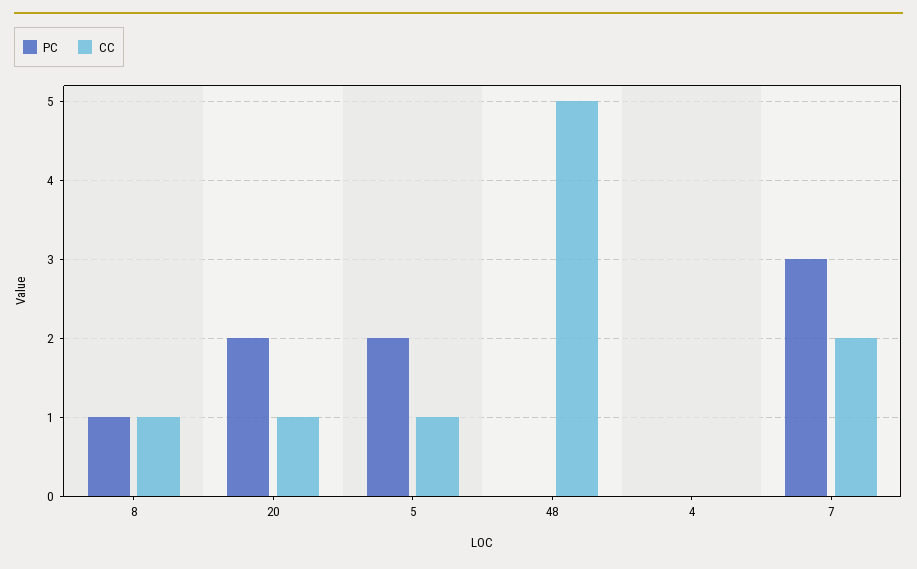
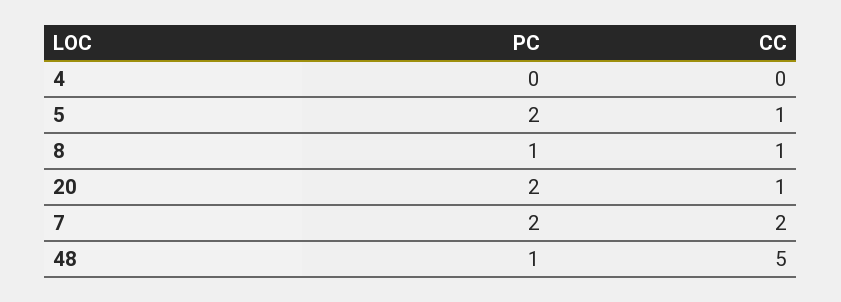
  {
    "PC": {
      "8": 1,
      "20": 2,
      "5": 2,
-     "48": 0,
+     "48": 1,
      "4": 0,
-     "7": 3
+     "7": 2
    },
    "CC": {
      "8": 1,
      "20": 1,
      "5": 1,
      "48": 5,
      "4": 0,
      "7": 2
    }
  }

